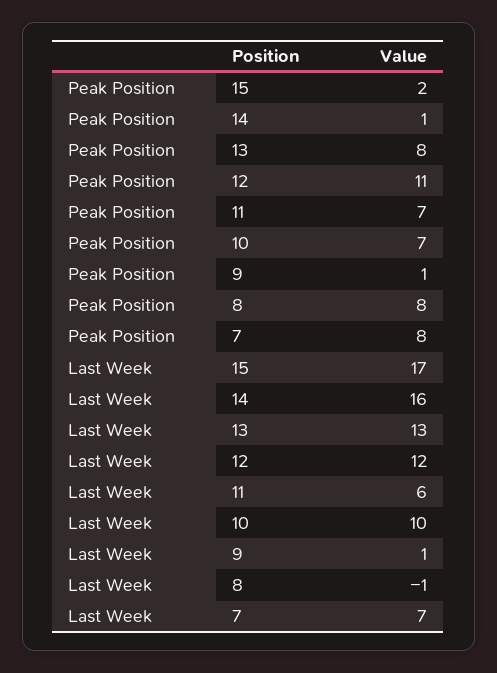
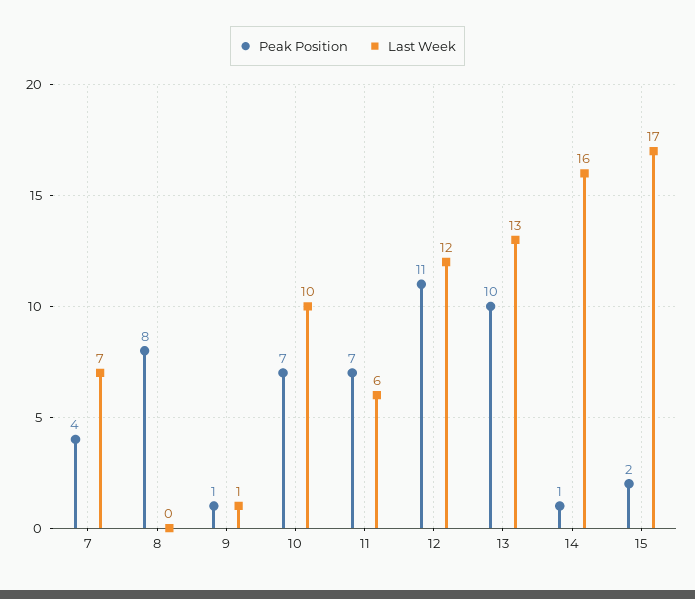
  {
    "Peak Position": {
      "15": 2,
      "14": 1,
-     "13": 8,
+     "13": 10,
      "12": 11,
      "11": 7,
      "10": 7,
      "9": 1,
      "8": 8,
-     "7": 8
+     "7": 4
    },
    "Last Week": {
      "15": 17,
      "14": 16,
      "13": 13,
      "12": 12,
      "11": 6,
      "10": 10,
      "9": 1,
-     "8": -1,
+     "8": 0,
      "7": 7
    }
  }

